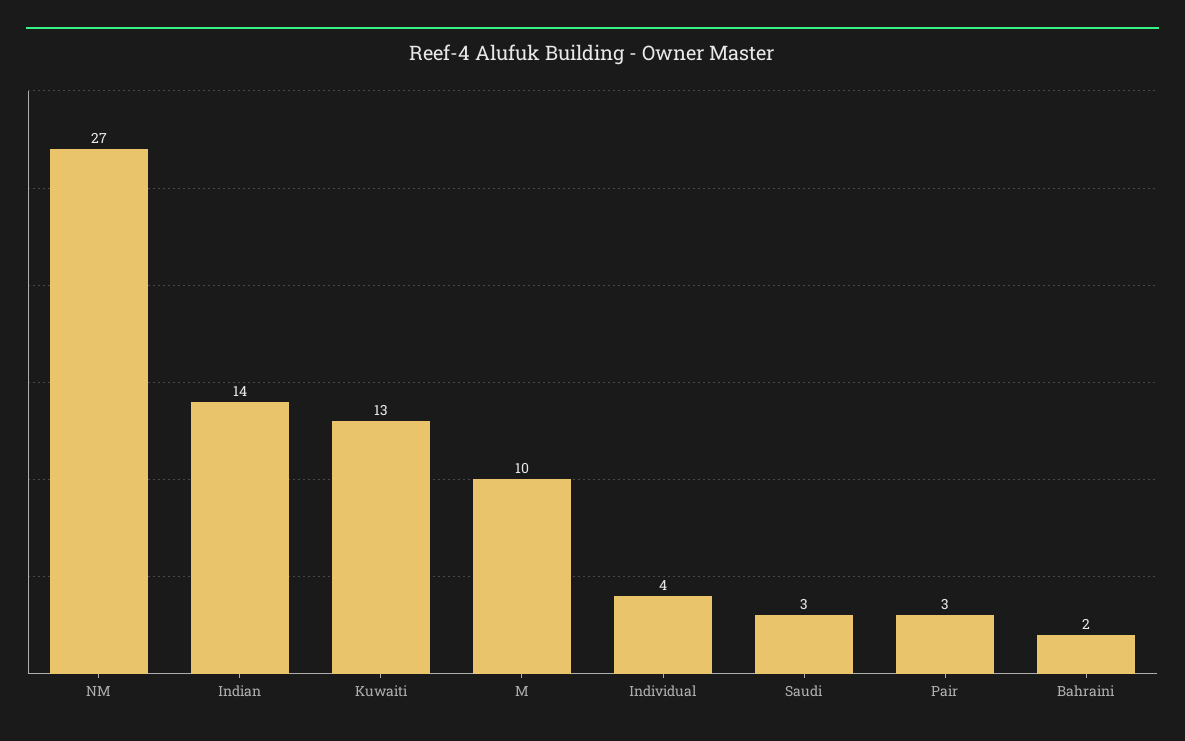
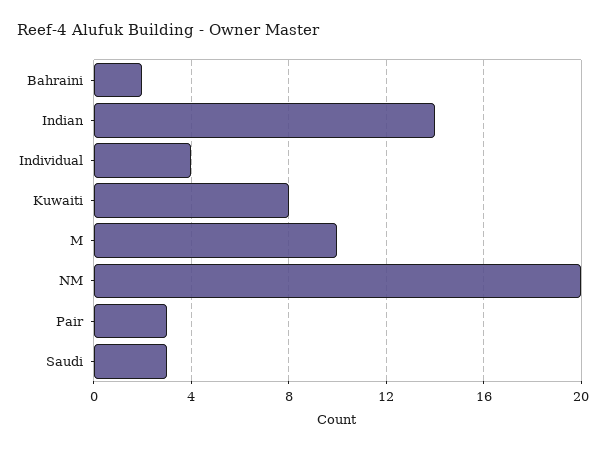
  {
-   "NM": 27,
+   "NM": 20,
    "Indian": 14,
-   "Kuwaiti": 13,
+   "Kuwaiti": 8,
    "M": 10,
    "Individual": 4,
    "Saudi": 3,
    "Pair": 3,
    "Bahraini": 2
  }

